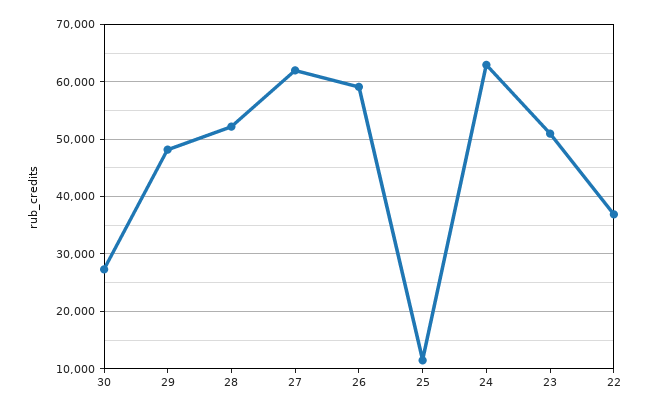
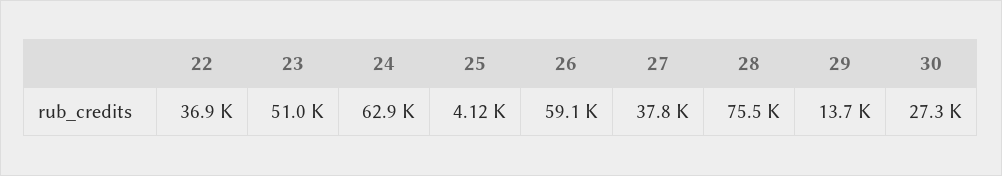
  {
    "30": 27300,
-   "29": 48000,
+   "29": 13700,
-   "28": 52000,
+   "28": 75500,
-   "27": 62000,
+   "27": 37800,
    "26": 59100,
-   "25": 12000,
+   "25": 4120,
    "24": 62900,
    "23": 51000,
    "22": 36900
  }

